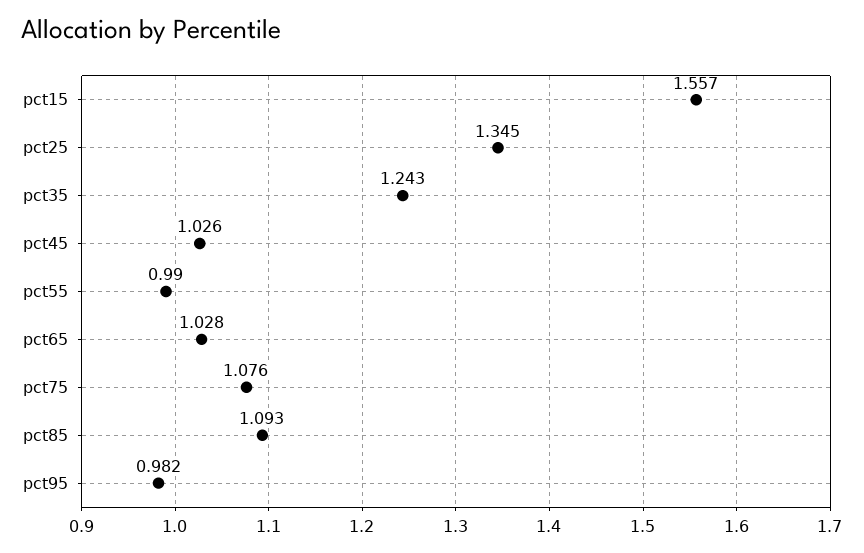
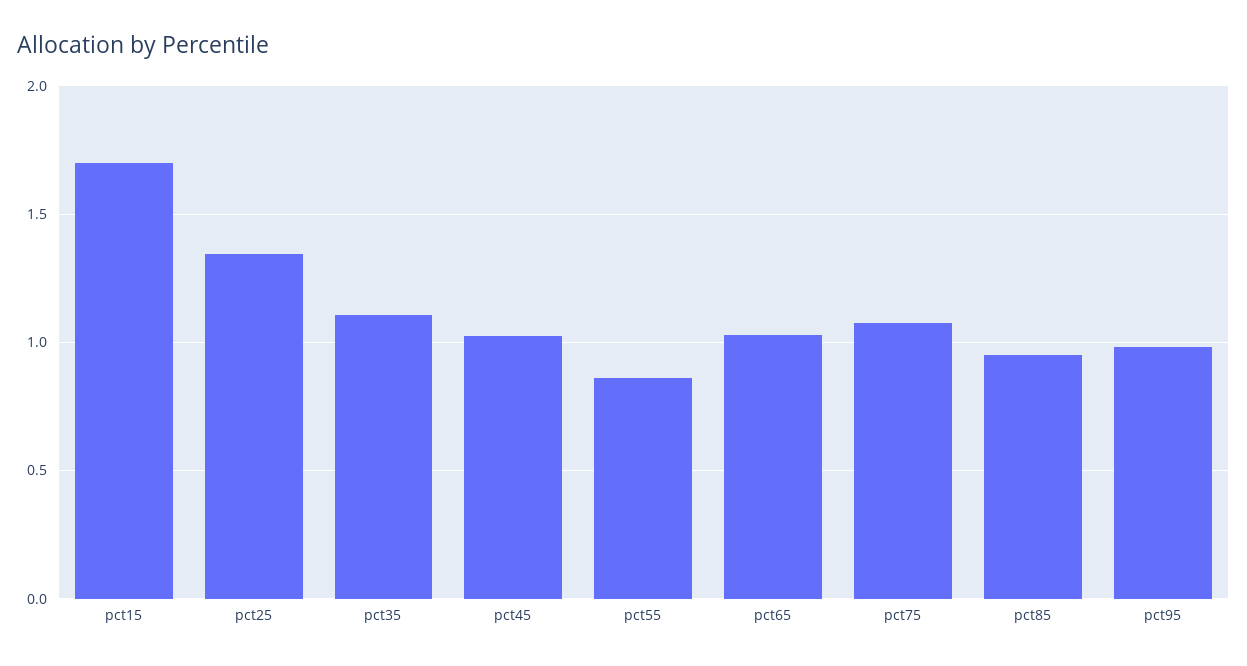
  {
-   "pct15": 1.557,
+   "pct15": 1.7,
    "pct25": 1.345,
-   "pct35": 1.243,
+   "pct35": 1.1,
    "pct45": 1.026,
-   "pct55": 0.99,
+   "pct55": 0.85,
    "pct65": 1.028,
    "pct75": 1.076,
-   "pct85": 1.093,
+   "pct85": 0.95,
    "pct95": 0.982
  }

